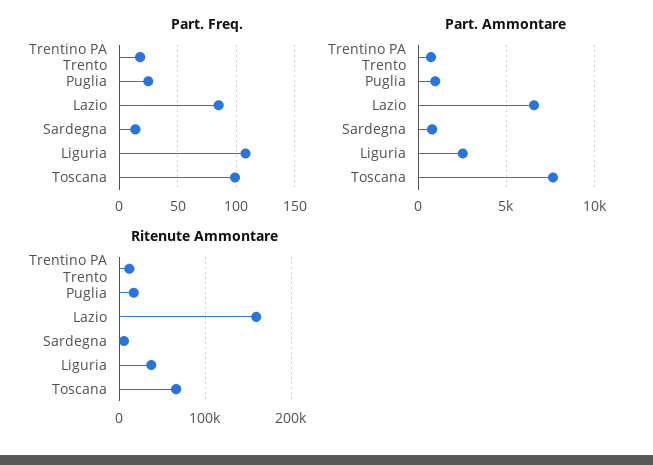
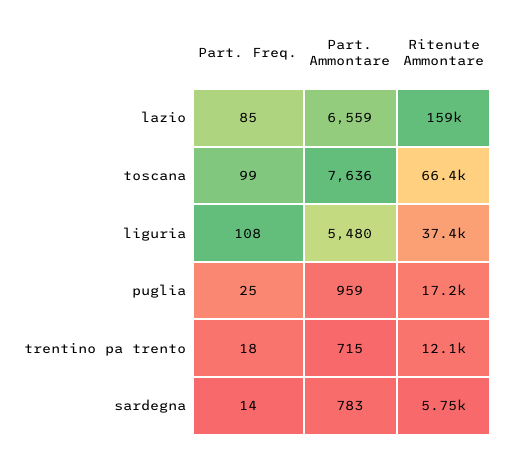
  {
    "Part. Freq.": {
      "Trentino PA Trento": 18,
      "Puglia": 25,
      "Lazio": 85,
      "Sardegna": 14,
      "Liguria": 108,
      "Toscana": 99
    },
    "Part. Ammontare": {
      "Trentino PA Trento": 715,
      "Puglia": 959,
      "Lazio": 6559,
      "Sardegna": 783,
-     "Liguria": 2500,
+     "Liguria": 5480,
      "Toscana": 7636
    },
    "Ritenute Ammontare": {
      "Trentino PA Trento": 12100,
      "Puglia": 17200,
      "Lazio": 159000,
      "Sardegna": 5750,
      "Liguria": 37400,
      "Toscana": 66400
    }
  }

